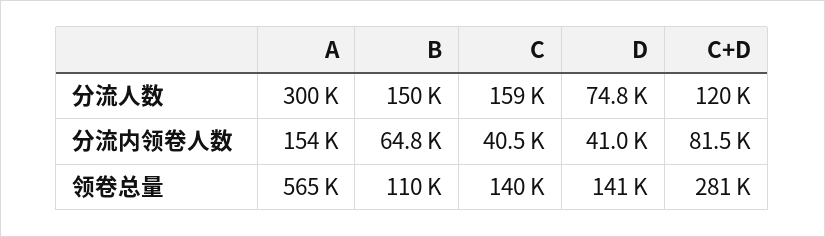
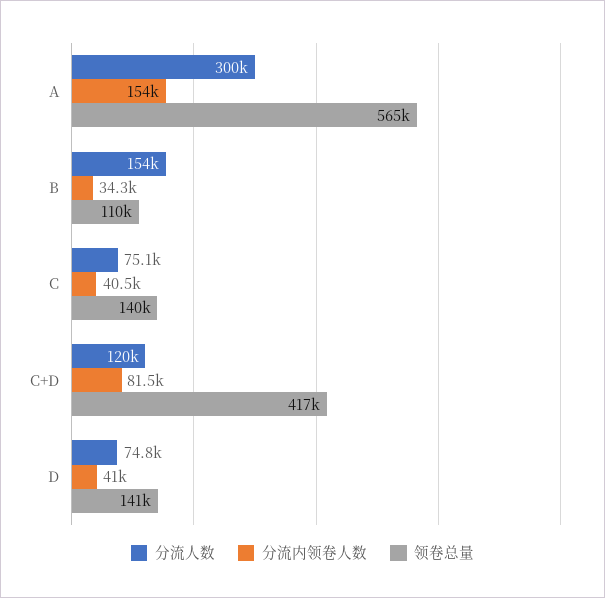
  {
    "分流人数": {
      "A": 300000,
-     "B": 150000,
+     "B": 154000,
-     "C": 159000,
+     "C": 75100,
      "D": 74800,
      "C+D": 120000
    },
    "分流内领卷人数": {
      "A": 154000,
-     "B": 64800,
+     "B": 34300,
      "C": 40500,
      "D": 41000,
      "C+D": 81500
    },
    "领卷总量": {
      "A": 565000,
      "B": 110000,
      "C": 140000,
      "D": 141000,
-     "C+D": 281000
+     "C+D": 417000
    }
  }

